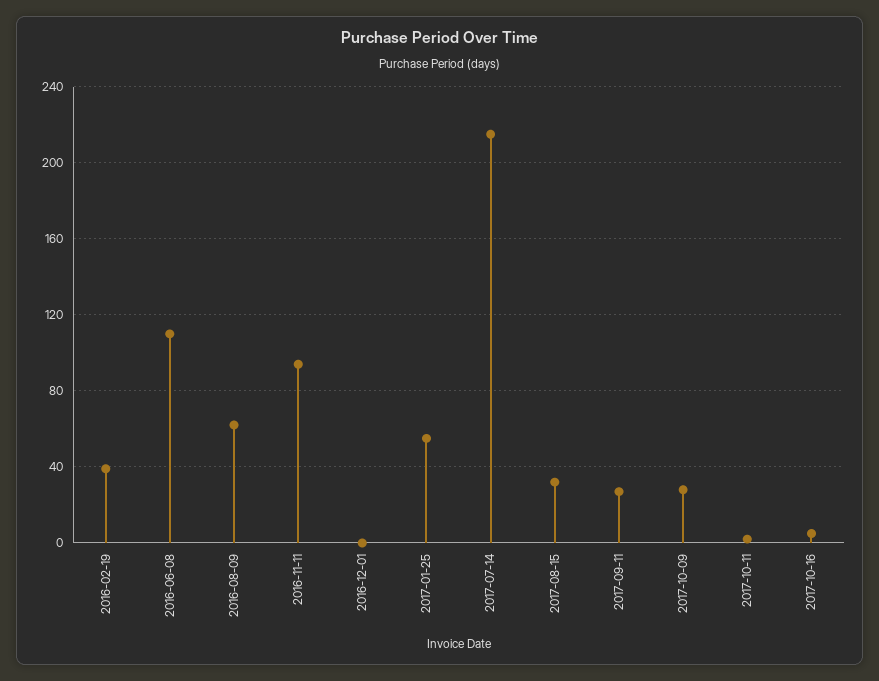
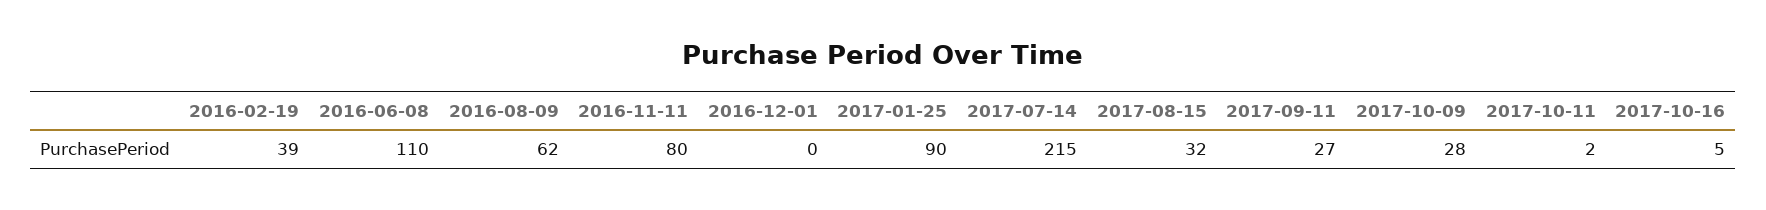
  {
    "2016-02-19": 39,
    "2016-06-08": 110,
    "2016-08-09": 62,
-   "2016-11-11": 95,
+   "2016-11-11": 80,
    "2016-12-01": 0,
-   "2017-01-25": 55,
+   "2017-01-25": 90,
    "2017-07-14": 215,
    "2017-08-15": 32,
    "2017-09-11": 27,
    "2017-10-09": 28,
    "2017-10-11": 2,
    "2017-10-16": 5
  }

